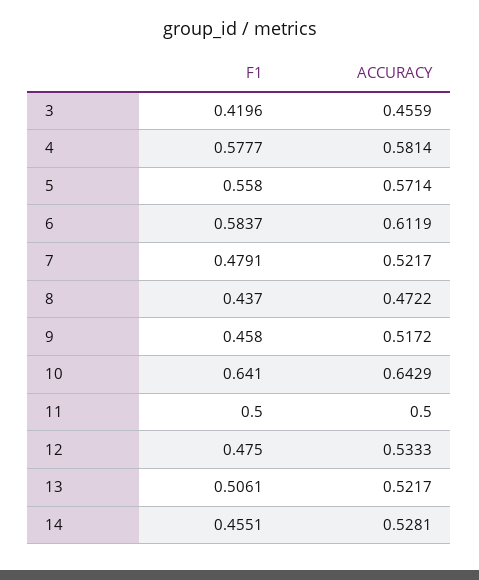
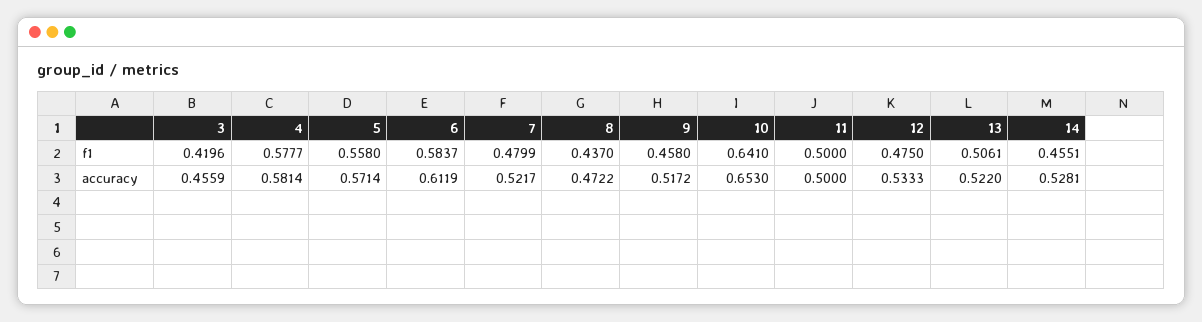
  {
    "F1": {
      "3": 0.4196,
      "4": 0.5777,
      "5": 0.558,
      "6": 0.5837,
-     "7": 0.4791,
+     "7": 0.4799,
      "8": 0.437,
      "9": 0.458,
      "10": 0.641,
      "11": 0.5,
      "12": 0.475,
      "13": 0.5061,
      "14": 0.4551
    },
    "ACCURACY": {
      "3": 0.4559,
      "4": 0.5814,
      "5": 0.5714,
      "6": 0.6119,
      "7": 0.5217,
      "8": 0.4722,
      "9": 0.5172,
-     "10": 0.6429,
+     "10": 0.653,
      "11": 0.5,
      "12": 0.5333,
-     "13": 0.5217,
+     "13": 0.522,
      "14": 0.5281
    }
  }

